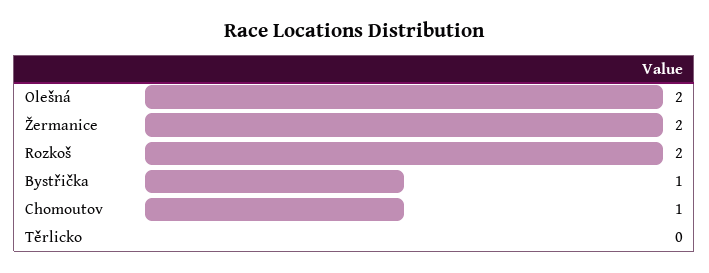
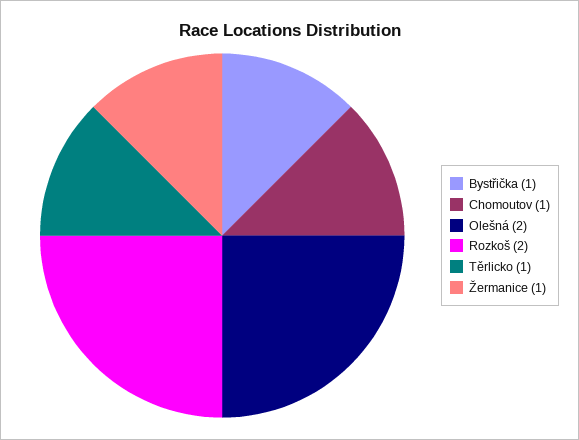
  {
    "Olešná": 2,
-   "Žermanice": 2,
+   "Žermanice": 1,
    "Rozkoš": 2,
    "Bystřička": 1,
    "Chomoutov": 1,
-   "Těrlicko": 0
+   "Těrlicko": 1
  }

